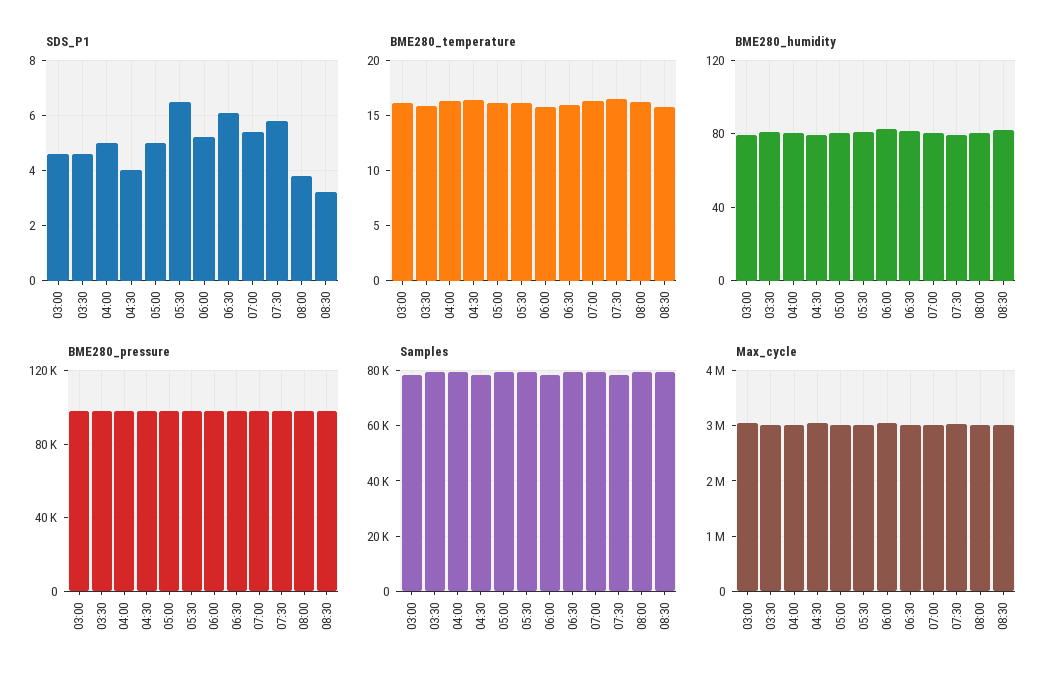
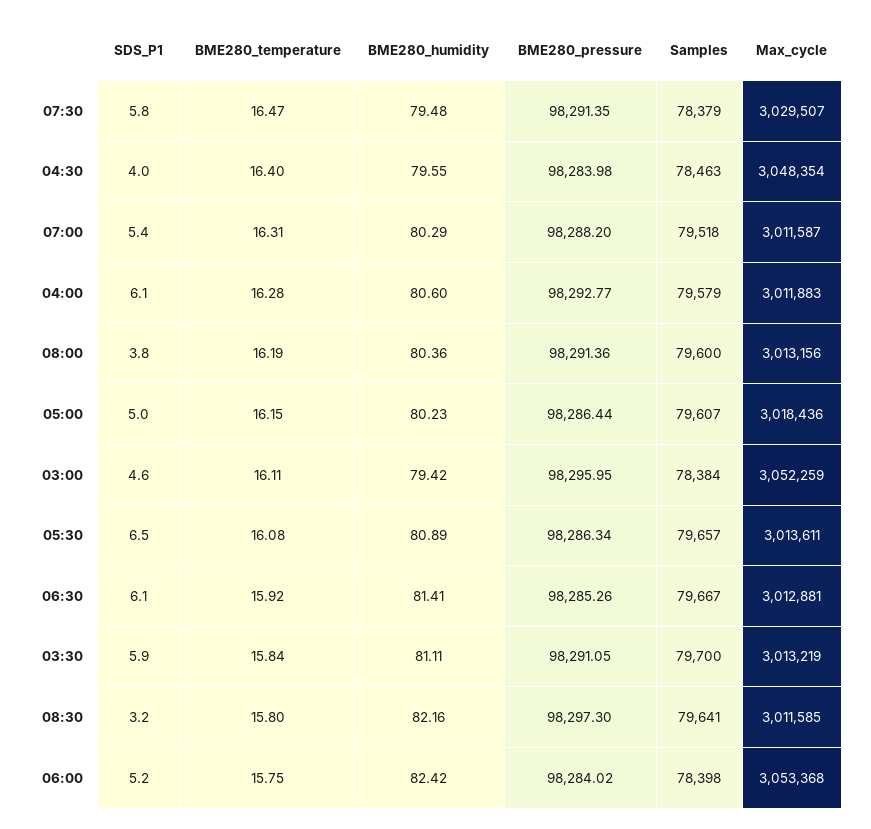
  {
    "SDS_P1": {
      "03:00": 4.6,
-     "03:30": 4.5,
+     "03:30": 5.9,
-     "04:00": 5,
+     "04:00": 6.1,
      "04:30": 4,
      "05:00": 5,
      "05:30": 6.5,
      "06:00": 5.2,
      "06:30": 6.1,
      "07:00": 5.4,
      "07:30": 5.8,
      "08:00": 3.8,
      "08:30": 3.2
    },
    "BME280_temperature": {
      "03:00": 16.11,
      "03:30": 15.84,
      "04:00": 16.28,
      "04:30": 16.4,
      "05:00": 16.15,
      "05:30": 16.08,
      "06:00": 15.75,
      "06:30": 15.92,
      "07:00": 16.31,
      "07:30": 16.47,
      "08:00": 16.19,
      "08:30": 15.8
    },
    "BME280_humidity": {
      "03:00": 79.42,
      "03:30": 81.11,
      "04:00": 80.6,
      "04:30": 79.55,
      "05:00": 80.23,
      "05:30": 80.89,
      "06:00": 82.42,
      "06:30": 81.41,
      "07:00": 80.29,
      "07:30": 79.48,
      "08:00": 80.36,
      "08:30": 82.16
    },
    "BME280_pressure": {
      "03:00": 98295.95,
      "03:30": 98291.05,
      "04:00": 98292.77,
      "04:30": 98283.98,
      "05:00": 98286.44,
      "05:30": 98286.34,
      "06:00": 98284.02,
      "06:30": 98285.26,
      "07:00": 98288.2,
      "07:30": 98291.35,
      "08:00": 98291.36,
      "08:30": 98297.3
    },
    "Samples": {
      "03:00": 78384,
      "03:30": 79700,
      "04:00": 79579,
      "04:30": 78463,
      "05:00": 79607,
      "05:30": 79657,
      "06:00": 78398,
      "06:30": 79667,
      "07:00": 79518,
      "07:30": 78379,
      "08:00": 79600,
      "08:30": 79641
    },
    "Max_cycle": {
      "03:00": 3052259,
      "03:30": 3013219,
      "04:00": 3011883,
      "04:30": 3048354,
      "05:00": 3018436,
      "05:30": 3013611,
      "06:00": 3053368,
      "06:30": 3012881,
      "07:00": 3011587,
      "07:30": 3029507,
      "08:00": 3013156,
      "08:30": 3011585
    }
  }

